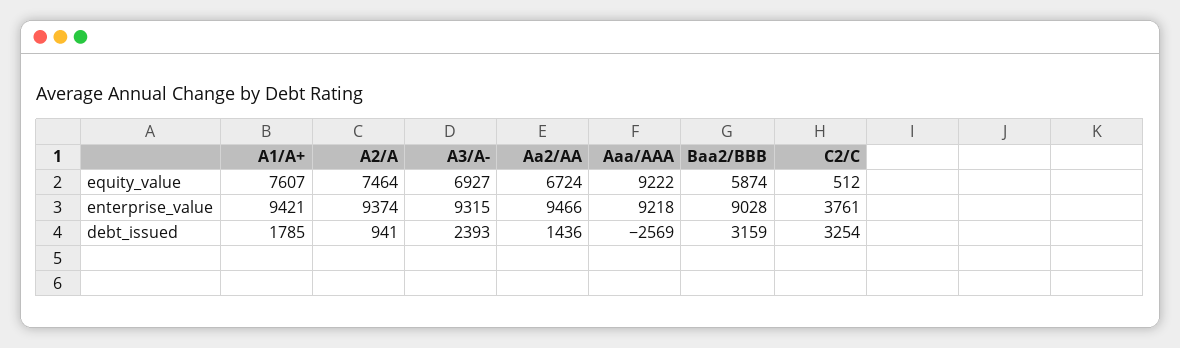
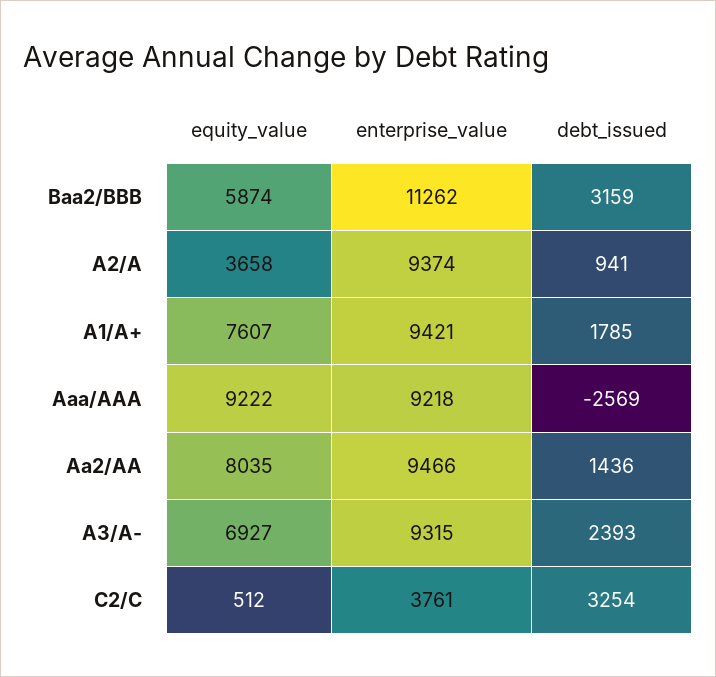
  {
    "A1/A+": {
      "equity_value": 7607,
      "enterprise_value": 9421,
      "debt_issued": 1785
    },
    "A2/A": {
-     "equity_value": 7464,
+     "equity_value": 3658,
      "enterprise_value": 9374,
      "debt_issued": 941
    },
    "A3/A-": {
      "equity_value": 6927,
      "enterprise_value": 9315,
      "debt_issued": 2393
    },
    "Aa2/AA": {
-     "equity_value": 6724,
+     "equity_value": 8035,
      "enterprise_value": 9466,
      "debt_issued": 1436
    },
    "Aaa/AAA": {
      "equity_value": 9222,
      "enterprise_value": 9218,
      "debt_issued": -2569
    },
    "Baa2/BBB": {
      "equity_value": 5874,
-     "enterprise_value": 9028,
+     "enterprise_value": 11262,
      "debt_issued": 3159
    },
    "C2/C": {
      "equity_value": 512,
      "enterprise_value": 3761,
      "debt_issued": 3254
    }
  }

